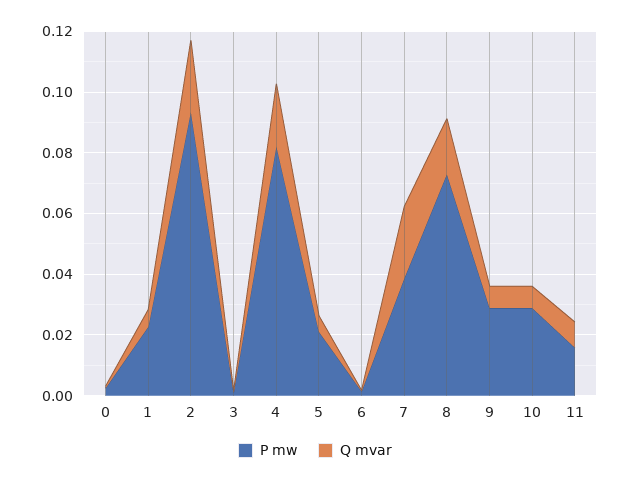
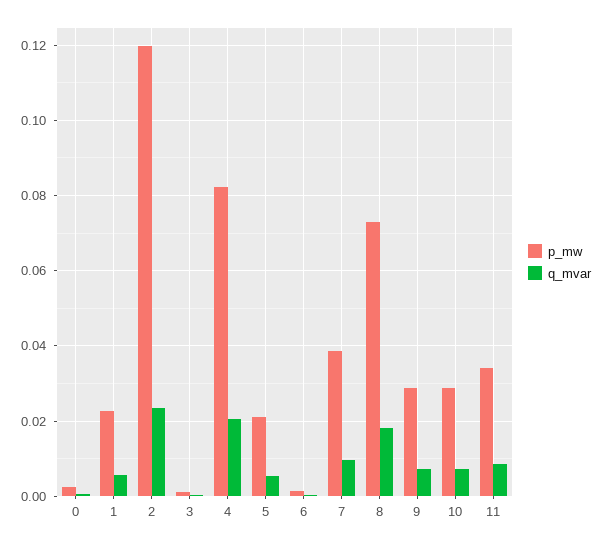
  {
    "P mw": {
      "0": 0.002,
      "1": 0.022,
-     "2": 0.095,
+     "2": 0.12,
      "3": 0.002,
      "4": 0.082,
      "5": 0.022,
      "6": 0.002,
      "7": 0.038,
      "8": 0.074,
      "9": 0.028,
      "10": 0.028,
-     "11": 0.015
+     "11": 0.034
    },
    "Q mvar": {
      "0": 0,
      "1": 0.006,
      "2": 0.024,
      "3": 0,
      "4": 0.02,
      "5": 0.006,
      "6": 0,
-     "7": 0.025,
+     "7": 0.01,
      "8": 0.018,
      "9": 0.008,
      "10": 0.008,
      "11": 0.008
    }
  }

